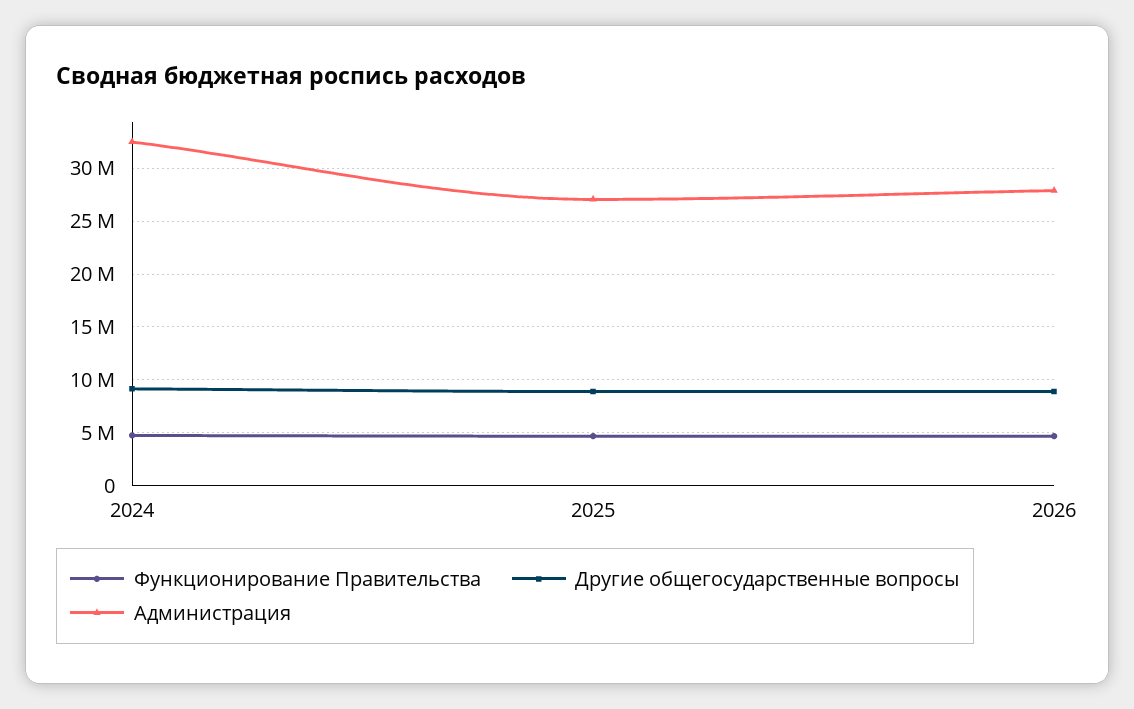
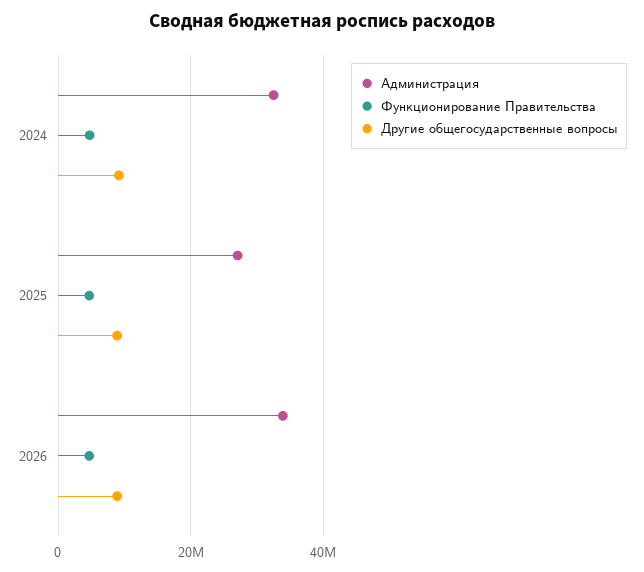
  {
    "Функционирование Правительства": {
      "2024": 5000000,
      "2025": 5000000,
      "2026": 5000000
    },
    "Другие общегосударственные вопросы": {
      "2024": 9000000,
      "2025": 9000000,
      "2026": 9000000
    },
    "Администрация": {
      "2024": 32000000,
      "2025": 27000000,
-     "2026": 28000000
+     "2026": 34000000
    }
  }

